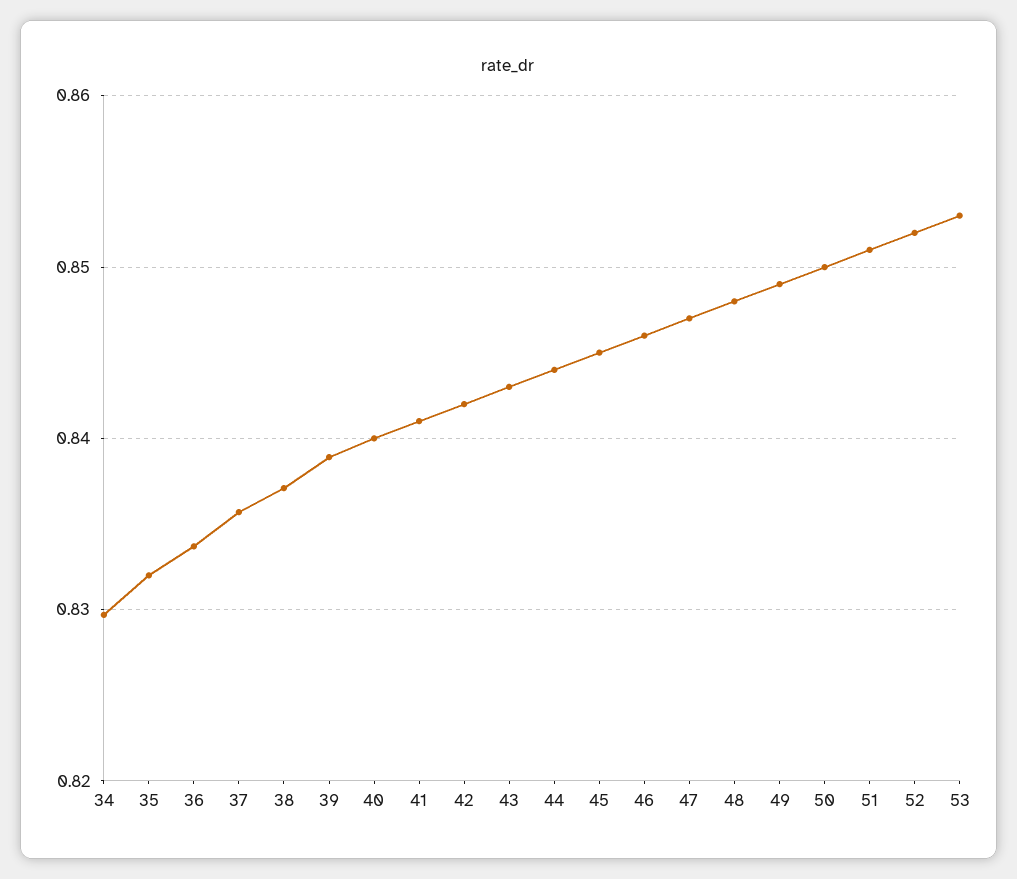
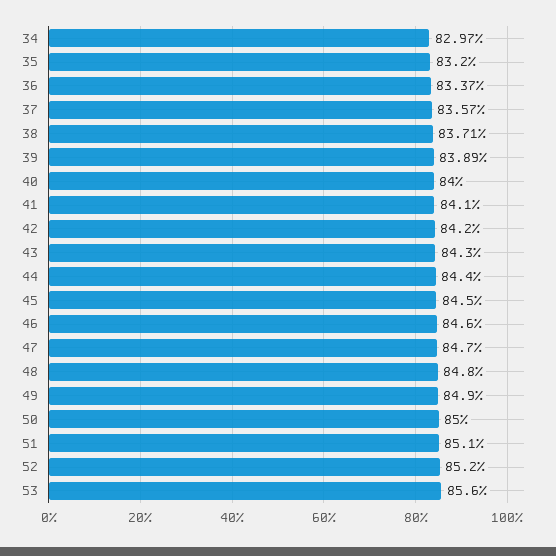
  {
    "34": 0.8297,
    "35": 0.832,
    "36": 0.8337,
    "37": 0.8357,
    "38": 0.8371,
    "39": 0.8389,
    "40": 0.84,
    "41": 0.841,
    "42": 0.842,
    "43": 0.843,
    "44": 0.844,
    "45": 0.845,
    "46": 0.846,
    "47": 0.847,
    "48": 0.848,
    "49": 0.849,
    "50": 0.85,
    "51": 0.851,
    "52": 0.852,
-   "53": 0.853
+   "53": 0.856
  }

